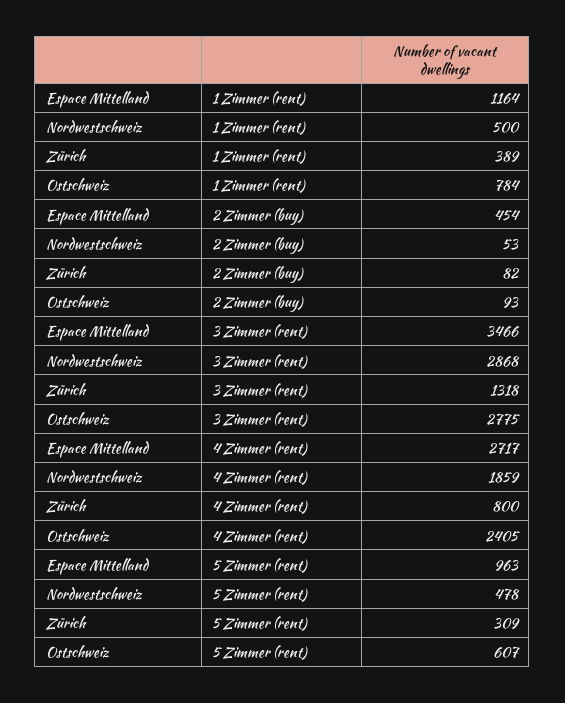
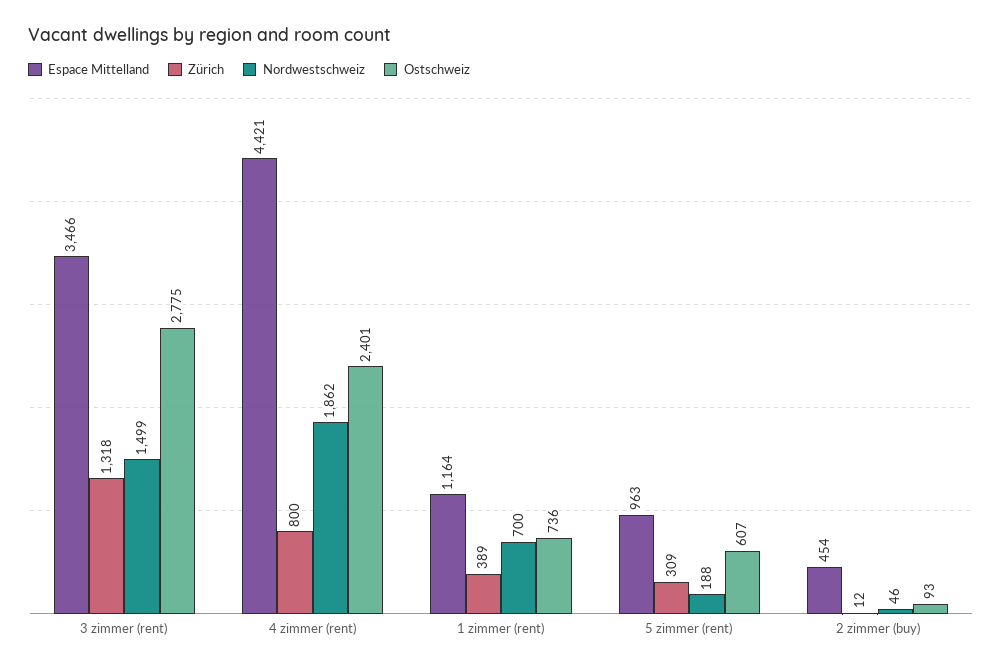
  {
    "Espace Mittelland": {
      "1 Zimmer (rent)": 1164,
      "2 Zimmer (buy)": 454,
      "3 Zimmer (rent)": 3466,
-     "4 Zimmer (rent)": 2717,
+     "4 Zimmer (rent)": 4421,
      "5 Zimmer (rent)": 963
    },
    "Nordwestschweiz": {
-     "1 Zimmer (rent)": 500,
+     "1 Zimmer (rent)": 700,
-     "2 Zimmer (buy)": 53,
+     "2 Zimmer (buy)": 46,
-     "3 Zimmer (rent)": 2868,
+     "3 Zimmer (rent)": 1499,
-     "4 Zimmer (rent)": 1859,
+     "4 Zimmer (rent)": 1862,
-     "5 Zimmer (rent)": 478
+     "5 Zimmer (rent)": 188
    },
    "Zürich": {
      "1 Zimmer (rent)": 389,
-     "2 Zimmer (buy)": 82,
+     "2 Zimmer (buy)": 12,
      "3 Zimmer (rent)": 1318,
      "4 Zimmer (rent)": 800,
      "5 Zimmer (rent)": 309
    },
    "Ostschweiz": {
-     "1 Zimmer (rent)": 784,
+     "1 Zimmer (rent)": 736,
      "2 Zimmer (buy)": 93,
      "3 Zimmer (rent)": 2775,
-     "4 Zimmer (rent)": 2405,
+     "4 Zimmer (rent)": 2401,
      "5 Zimmer (rent)": 607
    }
  }

